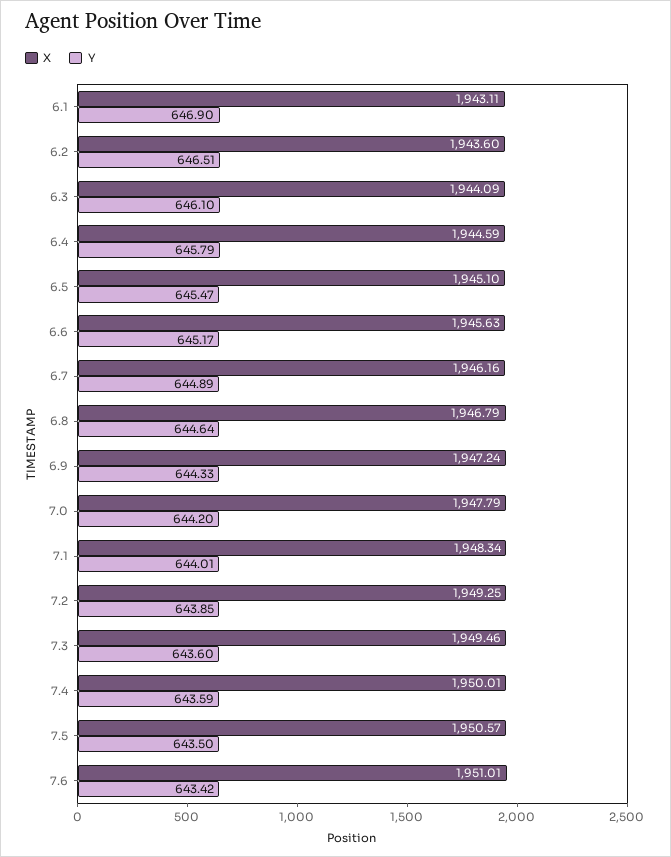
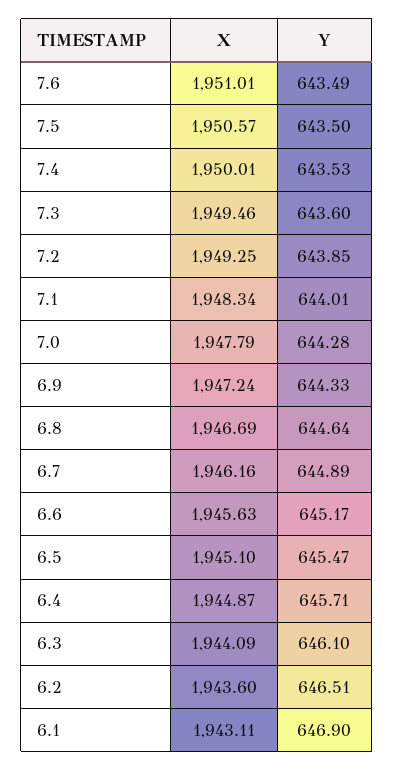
  {
    "X": {
      "6.1": 1943.11,
      "6.2": 1943.6,
      "6.3": 1944.09,
-     "6.4": 1944.59,
+     "6.4": 1944.87,
      "6.5": 1945.1,
      "6.6": 1945.63,
      "6.7": 1946.16,
-     "6.8": 1946.79,
+     "6.8": 1946.69,
      "6.9": 1947.24,
      "7.0": 1947.79,
      "7.1": 1948.34,
      "7.2": 1949.25,
      "7.3": 1949.46,
      "7.4": 1950.01,
      "7.5": 1950.57,
      "7.6": 1951.01
    },
    "Y": {
      "6.1": 646.9,
      "6.2": 646.51,
      "6.3": 646.1,
-     "6.4": 645.79,
+     "6.4": 645.71,
      "6.5": 645.47,
      "6.6": 645.17,
      "6.7": 644.89,
      "6.8": 644.64,
      "6.9": 644.33,
-     "7.0": 644.2,
+     "7.0": 644.28,
      "7.1": 644.01,
      "7.2": 643.85,
      "7.3": 643.6,
-     "7.4": 643.59,
+     "7.4": 643.53,
      "7.5": 643.5,
-     "7.6": 643.42
+     "7.6": 643.49
    }
  }

